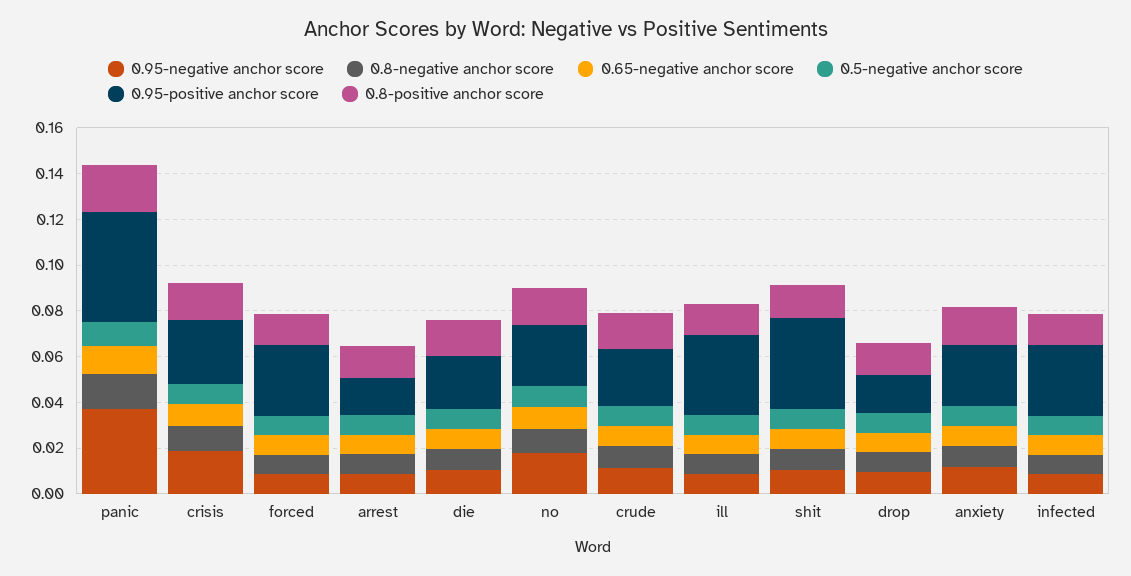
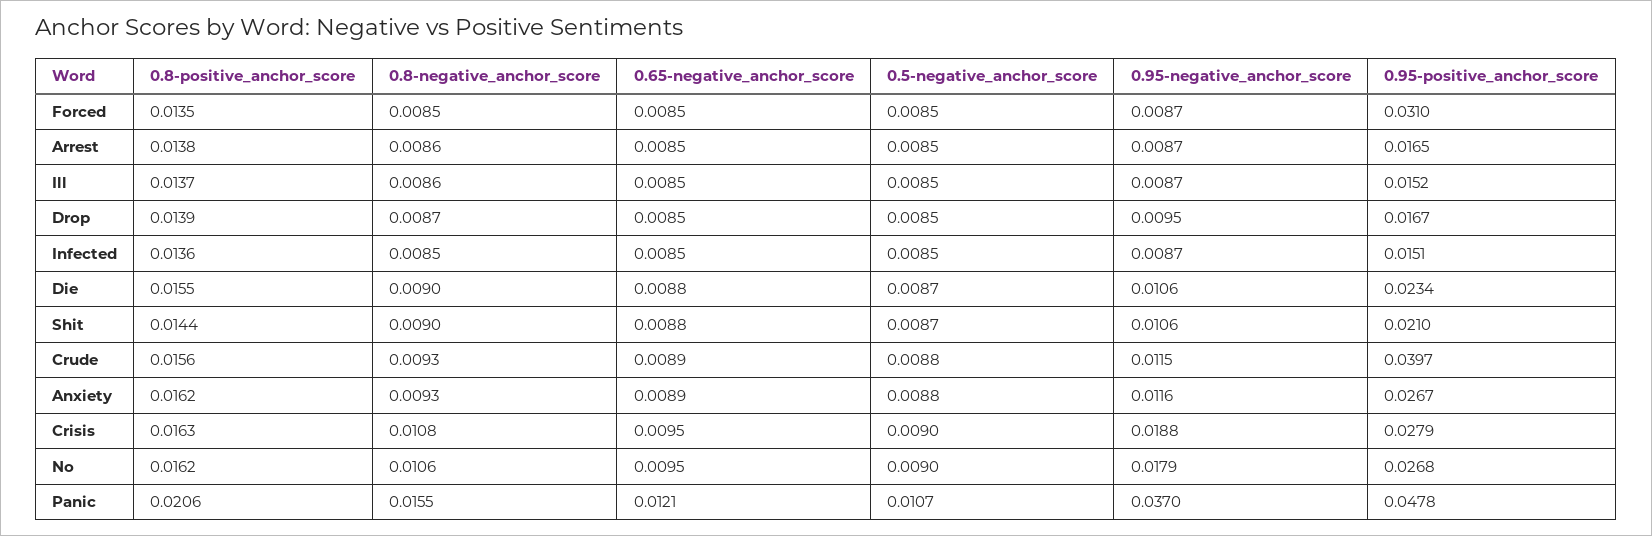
  {
    "0.95-negative anchor score": {
      "panic": 0.037,
      "crisis": 0.0188,
      "forced": 0.0087,
      "arrest": 0.0087,
      "die": 0.0106,
      "no": 0.0179,
      "crude": 0.0115,
      "ill": 0.0087,
      "shit": 0.0106,
      "drop": 0.0095,
      "anxiety": 0.0116,
      "infected": 0.0087
    },
    "0.8-negative anchor score": {
      "panic": 0.0155,
      "crisis": 0.0108,
      "forced": 0.0085,
      "arrest": 0.0086,
      "die": 0.009,
      "no": 0.0106,
      "crude": 0.0093,
      "ill": 0.0086,
      "shit": 0.009,
      "drop": 0.0087,
      "anxiety": 0.0093,
      "infected": 0.0085
    },
    "0.65-negative anchor score": {
      "panic": 0.0121,
      "crisis": 0.0095,
      "forced": 0.0085,
      "arrest": 0.0085,
      "die": 0.0088,
      "no": 0.0095,
      "crude": 0.0089,
      "ill": 0.0085,
      "shit": 0.0088,
      "drop": 0.0085,
      "anxiety": 0.0089,
      "infected": 0.0085
    },
    "0.5-negative anchor score": {
      "panic": 0.0107,
      "crisis": 0.009,
      "forced": 0.0085,
      "arrest": 0.0085,
      "die": 0.0087,
      "no": 0.009,
      "crude": 0.0088,
      "ill": 0.0085,
      "shit": 0.0087,
      "drop": 0.0085,
      "anxiety": 0.0088,
      "infected": 0.0085
    },
    "0.95-positive anchor score": {
      "panic": 0.0478,
      "crisis": 0.0279,
      "forced": 0.031,
      "arrest": 0.0165,
      "die": 0.0234,
      "no": 0.0268,
-     "crude": 0.025,
+     "crude": 0.0397,
-     "ill": 0.035,
+     "ill": 0.0152,
-     "shit": 0.04,
+     "shit": 0.021,
      "drop": 0.0167,
      "anxiety": 0.0267,
-     "infected": 0.03
+     "infected": 0.0151
    },
    "0.8-positive anchor score": {
      "panic": 0.0206,
      "crisis": 0.0163,
      "forced": 0.0135,
      "arrest": 0.0138,
      "die": 0.0155,
      "no": 0.0162,
      "crude": 0.0156,
      "ill": 0.0137,
      "shit": 0.0144,
      "drop": 0.0139,
      "anxiety": 0.0162,
      "infected": 0.0136
    }
  }

